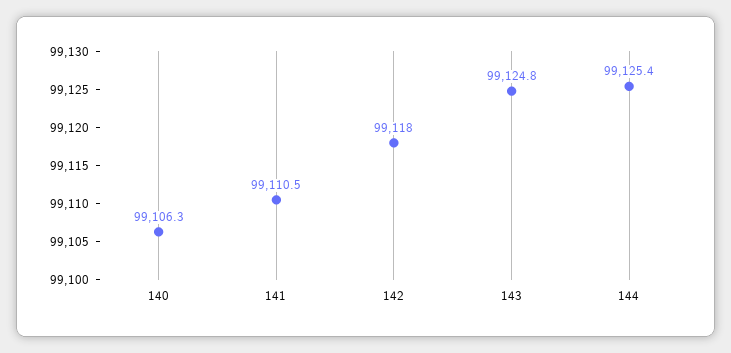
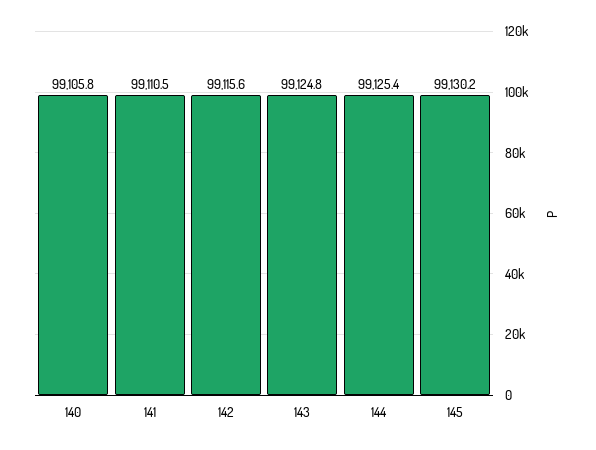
  {
-   "140": 99106.3,
+   "140": 99105.8,
    "141": 99110.5,
-   "142": 99118,
+   "142": 99115.6,
    "143": 99124.8,
-   "144": 99125.4
+   "144": 99125.4,
+   "145": 99130.2
  }

